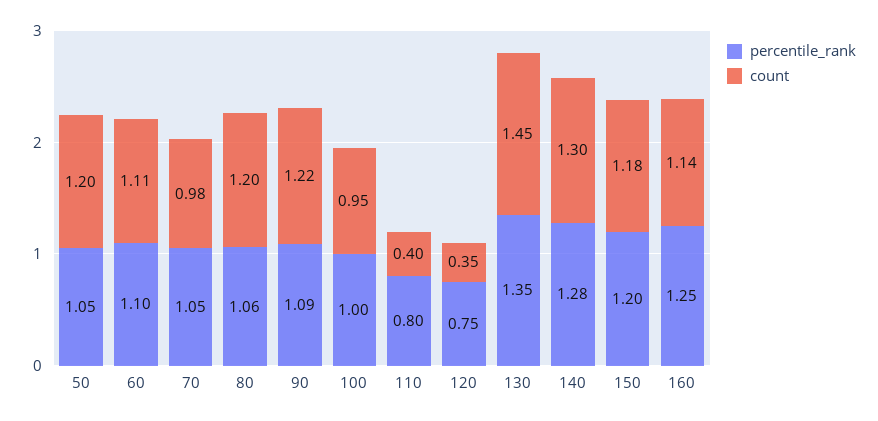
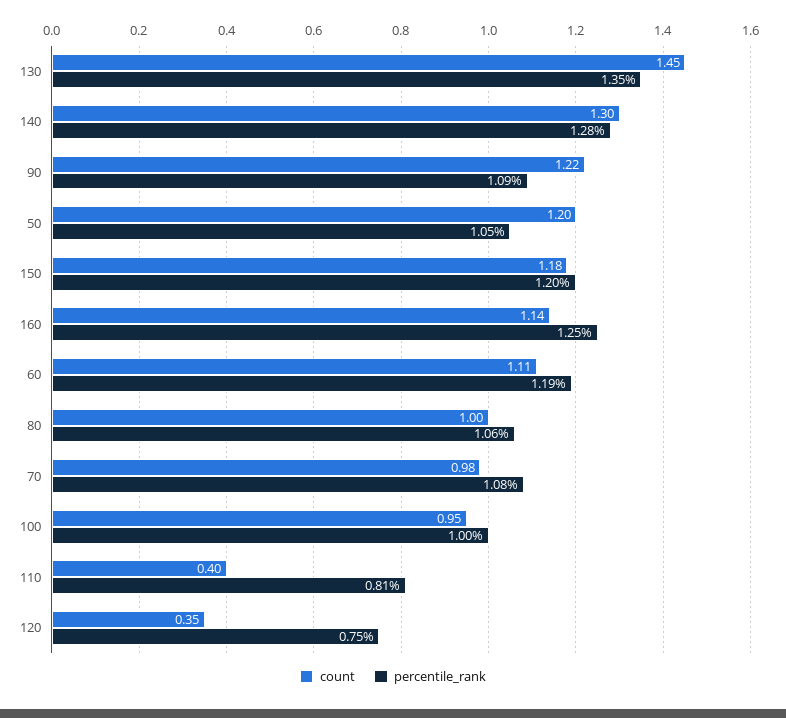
  {
    "percentile_rank": {
      "50": 1.05,
-     "60": 1.1,
+     "60": 1.19,
-     "70": 1.05,
+     "70": 1.08,
      "80": 1.06,
      "90": 1.09,
      "100": 1,
-     "110": 0.8,
+     "110": 0.81,
      "120": 0.75,
      "130": 1.35,
      "140": 1.28,
      "150": 1.2,
      "160": 1.25
    },
    "count": {
      "50": 1.2,
      "60": 1.11,
      "70": 0.98,
-     "80": 1.2,
+     "80": 1,
      "90": 1.22,
      "100": 0.95,
      "110": 0.4,
      "120": 0.35,
      "130": 1.45,
      "140": 1.3,
      "150": 1.18,
      "160": 1.14
    }
  }

